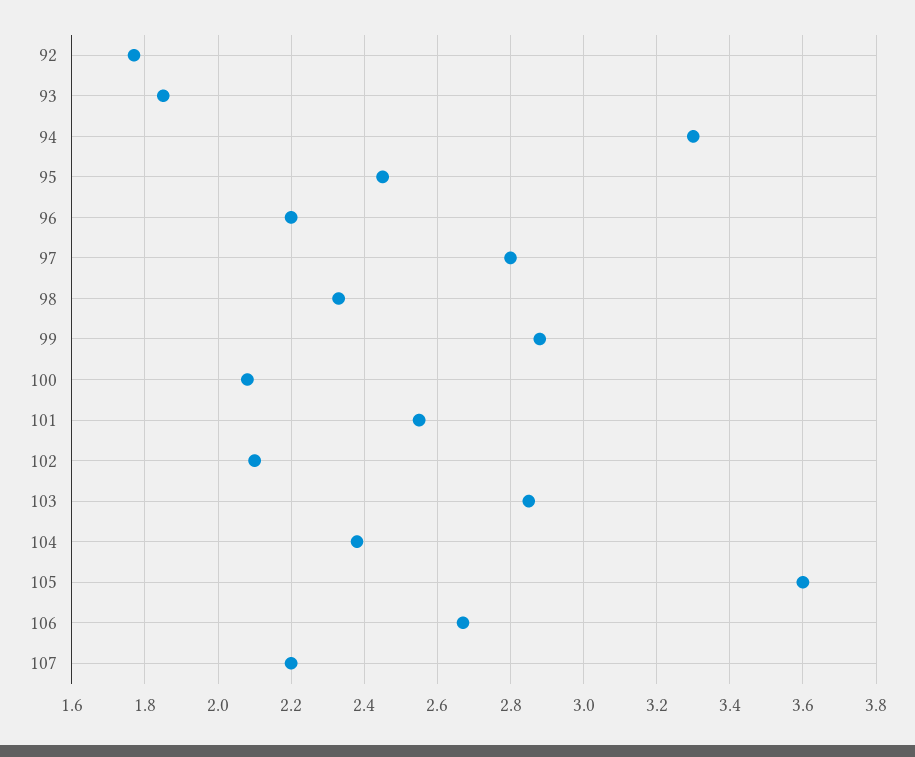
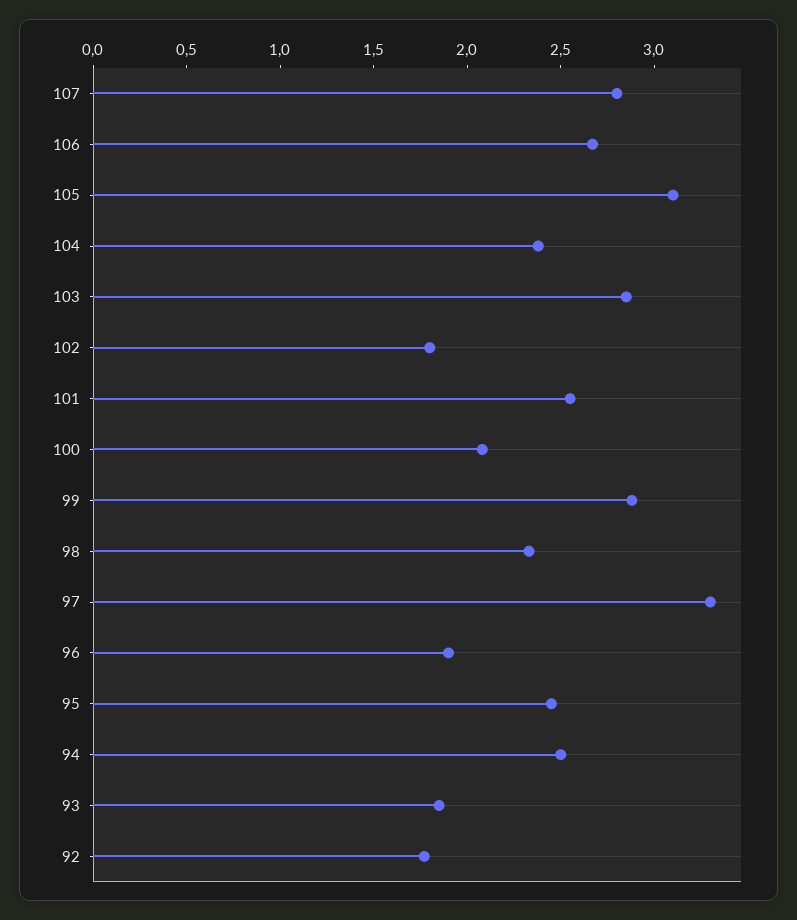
  {
    "92": 1.75,
    "93": 1.85,
-   "94": 3.3,
+   "94": 2.5,
    "95": 2.45,
-   "96": 2.2,
+   "96": 1.9,
-   "97": 2.8,
+   "97": 3.3,
    "98": 2.35,
    "99": 2.9,
    "100": 2.1,
    "101": 2.55,
-   "102": 2.1,
+   "102": 1.8,
    "103": 2.85,
    "104": 2.4,
-   "105": 3.6,
+   "105": 3.1,
    "106": 2.65,
-   "107": 2.2
+   "107": 2.8
  }

